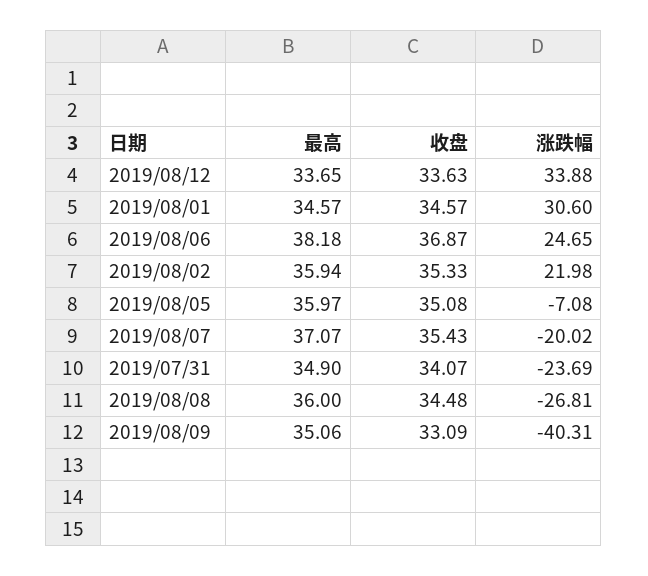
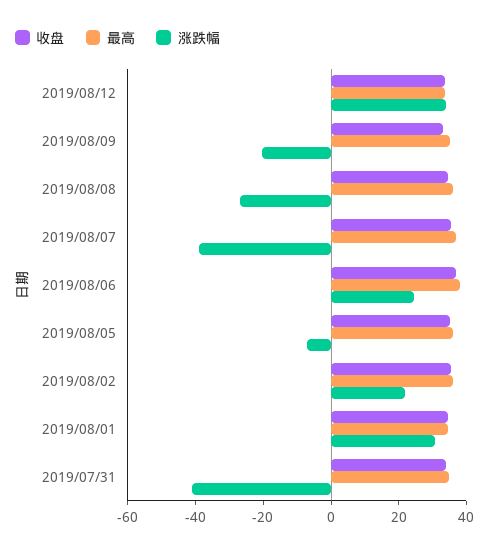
  {
    "最高": {
      "2019/08/12": 33.65,
      "2019/08/01": 34.57,
      "2019/08/06": 38.18,
      "2019/08/02": 35.94,
      "2019/08/05": 35.97,
      "2019/08/07": 37.07,
      "2019/07/31": 34.9,
      "2019/08/08": 36,
      "2019/08/09": 35.06
    },
    "收盘": {
      "2019/08/12": 33.63,
      "2019/08/01": 34.57,
      "2019/08/06": 36.87,
      "2019/08/02": 35.33,
      "2019/08/05": 35.08,
      "2019/08/07": 35.43,
      "2019/07/31": 34.07,
      "2019/08/08": 34.48,
      "2019/08/09": 33.09
    },
    "涨跌幅": {
      "2019/08/12": 33.88,
      "2019/08/01": 30.6,
      "2019/08/06": 24.65,
      "2019/08/02": 21.98,
      "2019/08/05": -7.08,
-     "2019/08/07": -20.02,
+     "2019/08/07": -40,
-     "2019/07/31": -23.69,
+     "2019/07/31": -40,
      "2019/08/08": -26.81,
-     "2019/08/09": -40.31
+     "2019/08/09": -20
    }
  }

